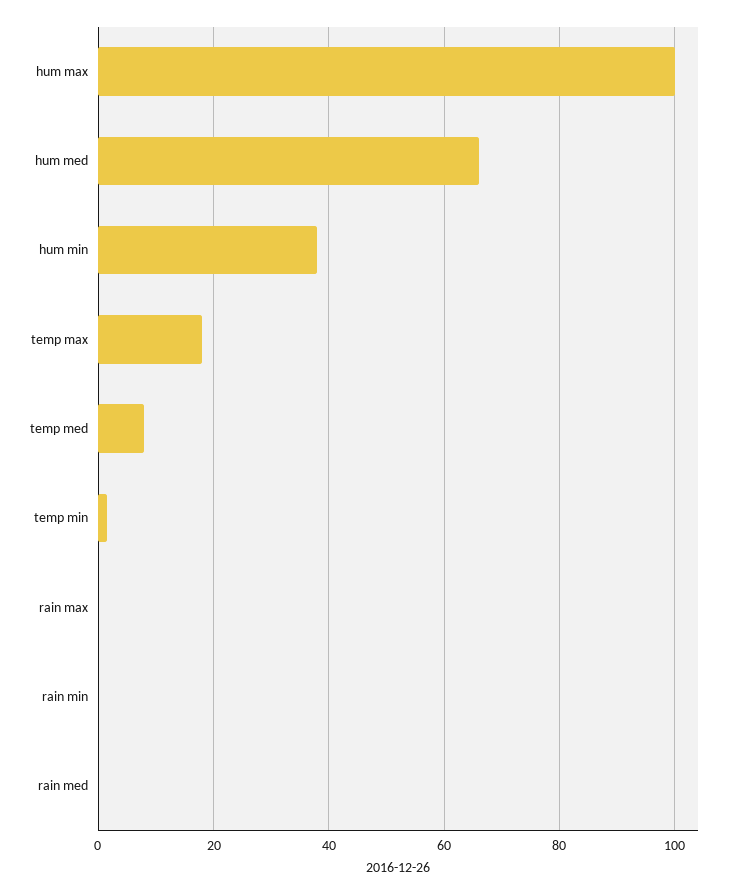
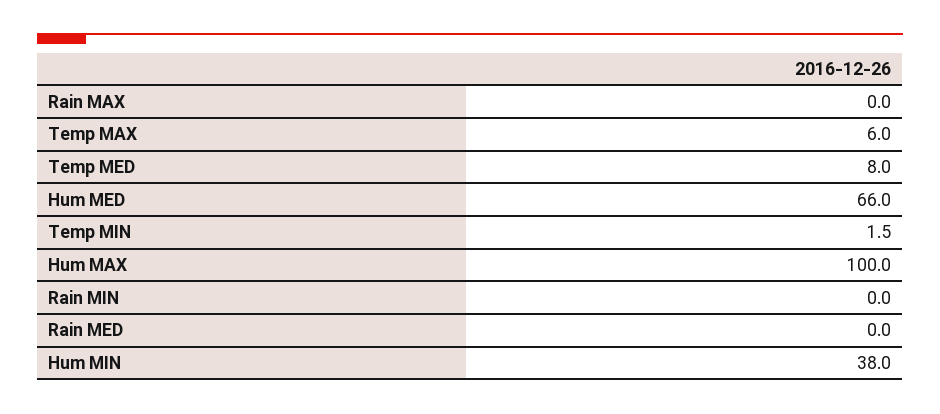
  {
    "hum max": 100,
    "hum med": 66,
    "hum min": 38,
-   "temp max": 18,
+   "temp max": 6,
    "temp med": 8,
    "temp min": 1.5,
    "rain max": 0,
    "rain min": 0,
    "rain med": 0
  }

